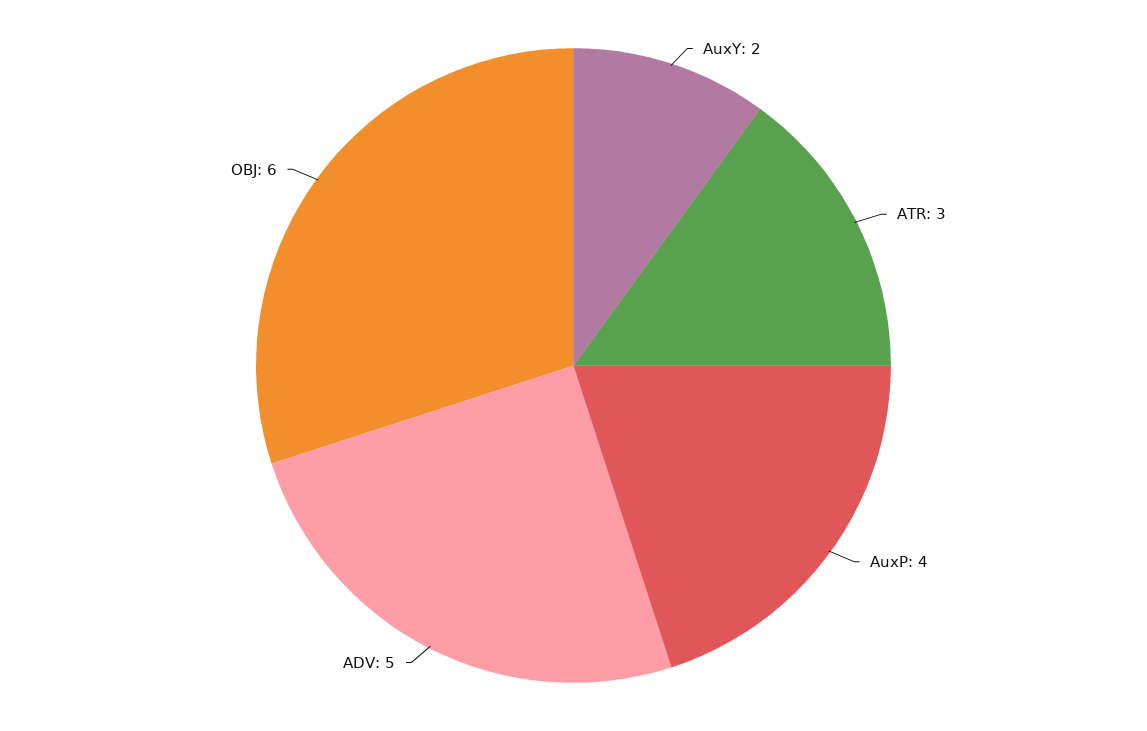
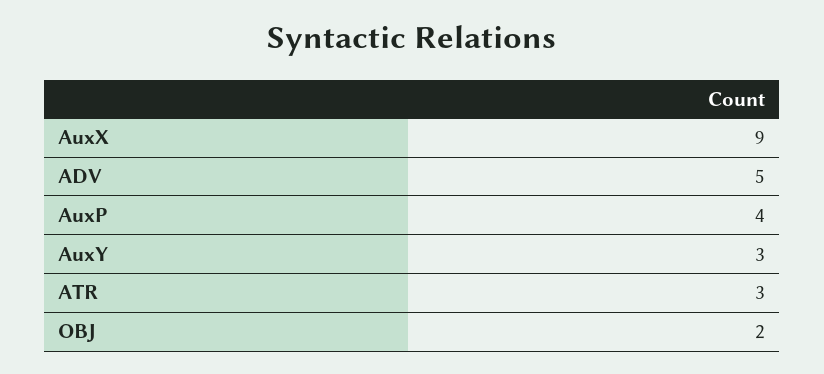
  {
-   "AuxY": 2,
+   "AuxY": 3,
    "ATR": 3,
    "AuxP": 4,
    "ADV": 5,
-   "OBJ": 6
+   "OBJ": 2,
+   "AuxX": 9
  }

